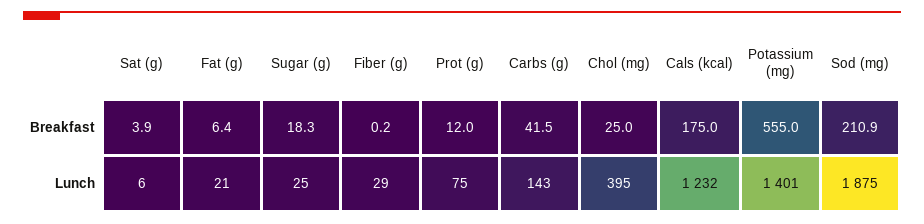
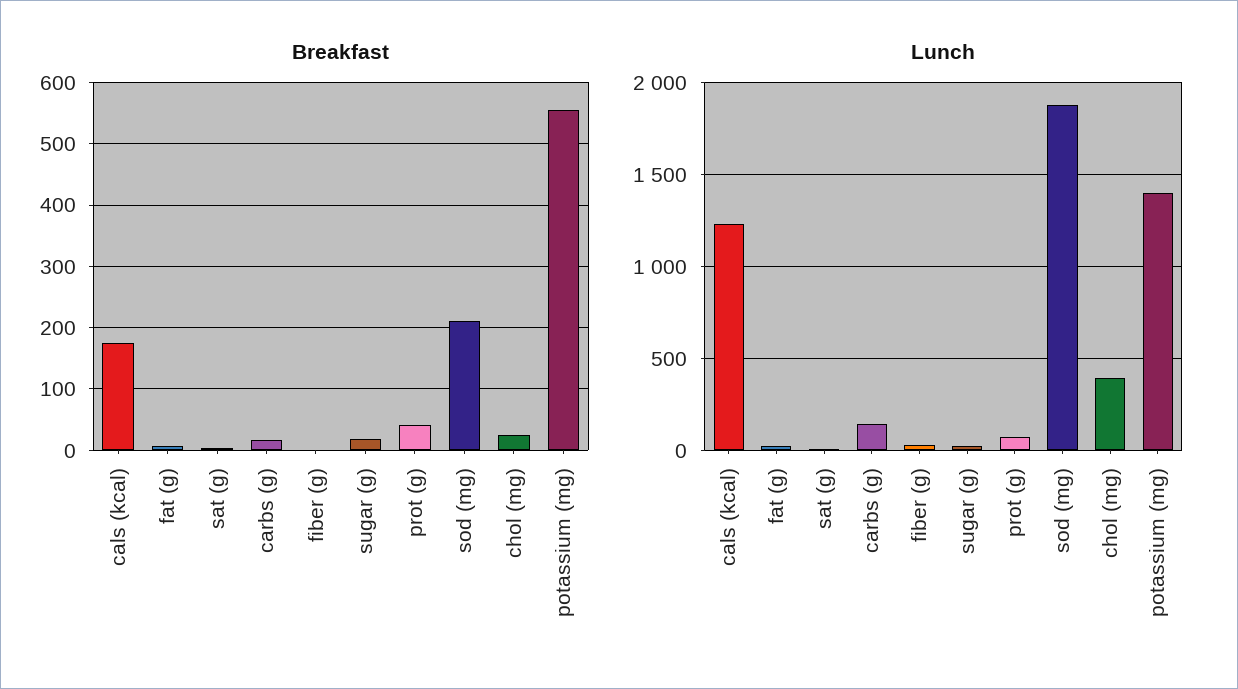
  {
    "Breakfast": {
      "Sat (g)": 3.9,
      "Fat (g)": 6.4,
      "Sugar (g)": 18.3,
      "Fiber (g)": 0.2,
-     "Prot (g)": 12,
+     "Prot (g)": 40,
-     "Carbs (g)": 41.5,
+     "Carbs (g)": 20,
      "Chol (mg)": 25,
      "Cals (kcal)": 175,
      "Potassium (mg)": 555,
      "Sod (mg)": 210.9
    },
    "Lunch": {
      "Sat (g)": 6,
      "Fat (g)": 21,
      "Sugar (g)": 25,
      "Fiber (g)": 29,
      "Prot (g)": 75,
      "Carbs (g)": 143,
      "Chol (mg)": 395,
      "Cals (kcal)": 1232,
      "Potassium (mg)": 1401,
      "Sod (mg)": 1875
    }
  }

